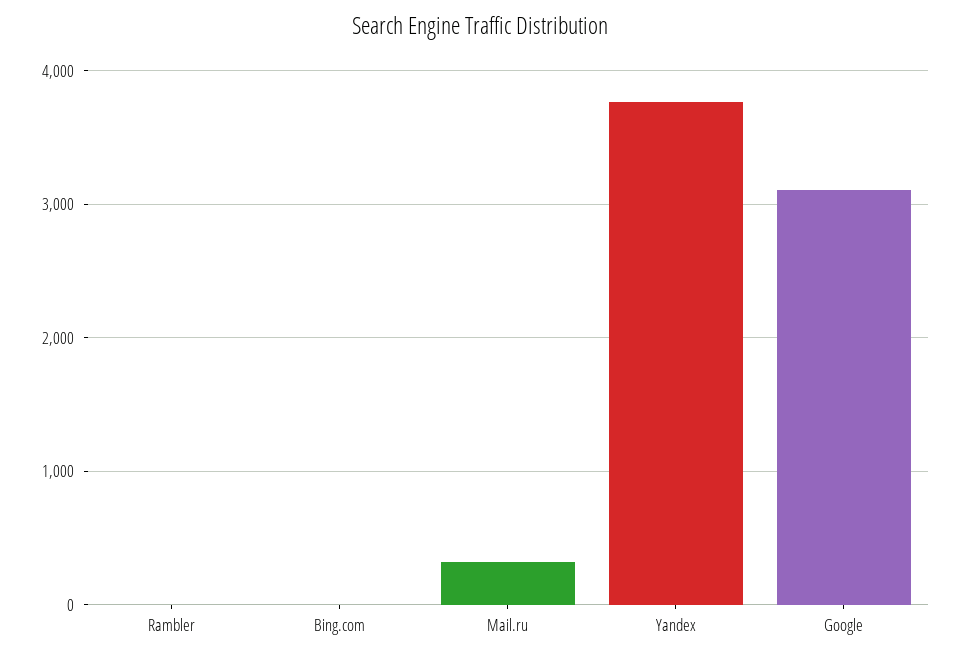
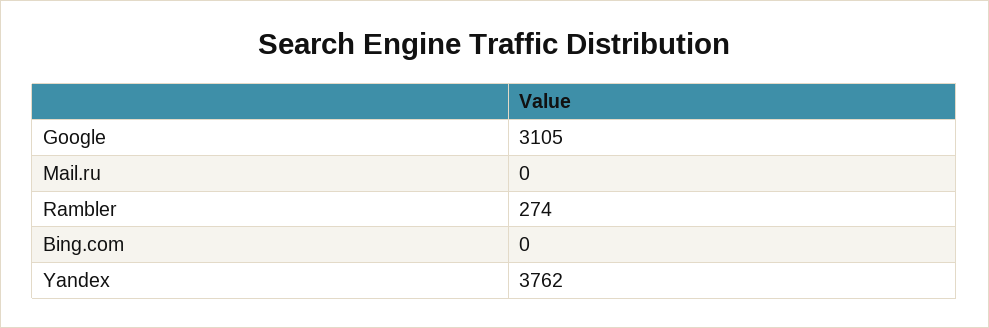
  {
-   "Rambler": 0,
+   "Rambler": 274,
    "Bing.com": 0,
-   "Mail.ru": 300,
+   "Mail.ru": 0,
    "Yandex": 3762,
    "Google": 3105
  }

